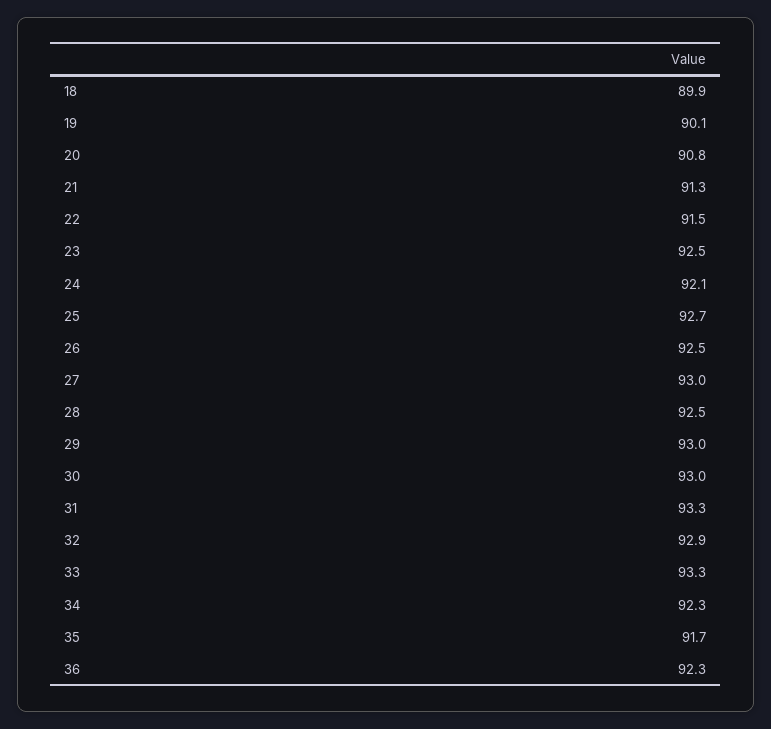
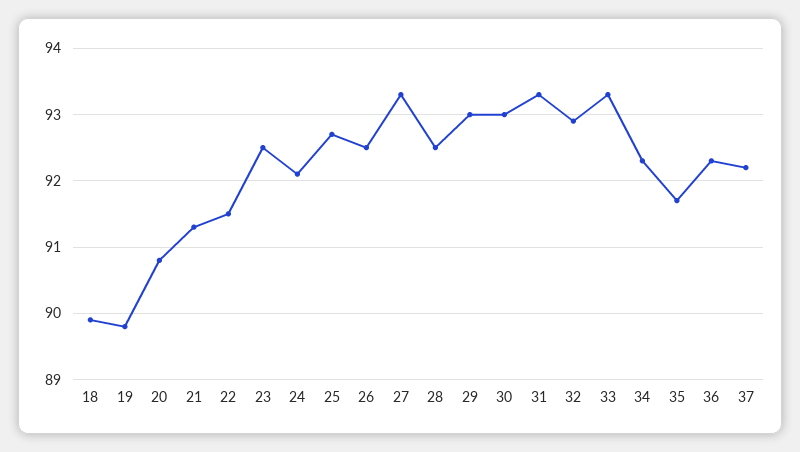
  {
    "18": 89.9,
-   "19": 90.1,
+   "19": 89.8,
    "20": 90.8,
    "21": 91.3,
    "22": 91.5,
    "23": 92.5,
    "24": 92.1,
    "25": 92.7,
    "26": 92.5,
-   "27": 93,
+   "27": 93.3,
    "28": 92.5,
    "29": 93,
    "30": 93,
    "31": 93.3,
    "32": 92.9,
    "33": 93.3,
    "34": 92.3,
    "35": 91.7,
-   "36": 92.3
+   "36": 92.3,
+   "37": 92.2
  }

